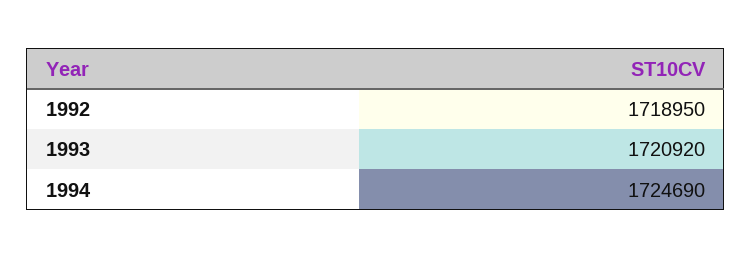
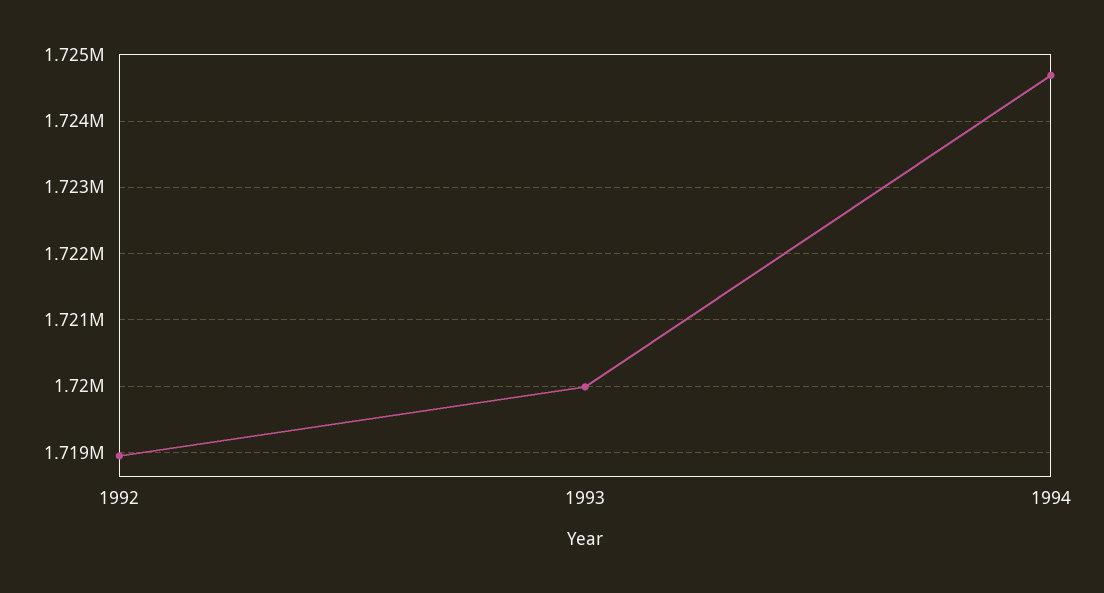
  {
    "1992": 1718950,
-   "1993": 1720920,
+   "1993": 1720000,
    "1994": 1724690
  }

